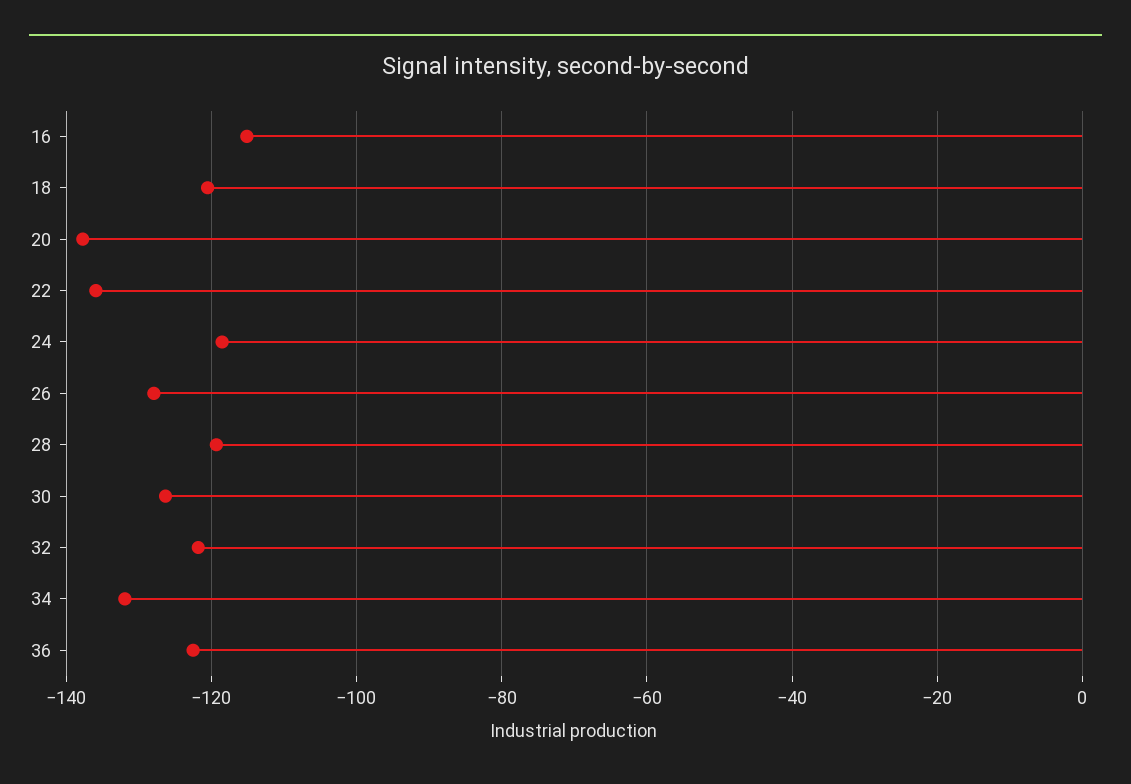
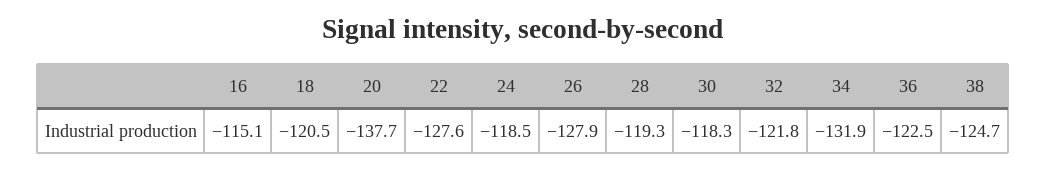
  {
    "16": -115.1,
    "18": -120.5,
    "20": -137.7,
-   "22": -136,
+   "22": -127.6,
    "24": -118.5,
    "26": -127.9,
    "28": -119.3,
-   "30": -126,
+   "30": -118.3,
    "32": -121.8,
    "34": -131.9,
-   "36": -122.5
+   "36": -122.5,
+   "38": -124.7
  }

